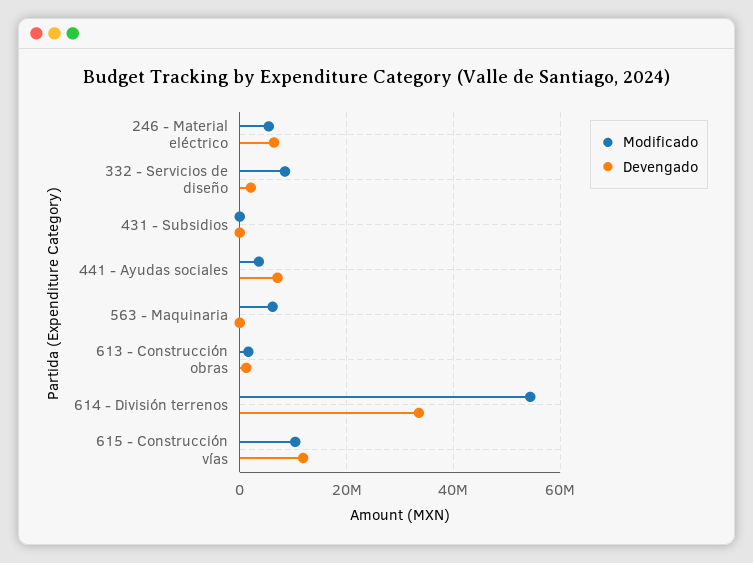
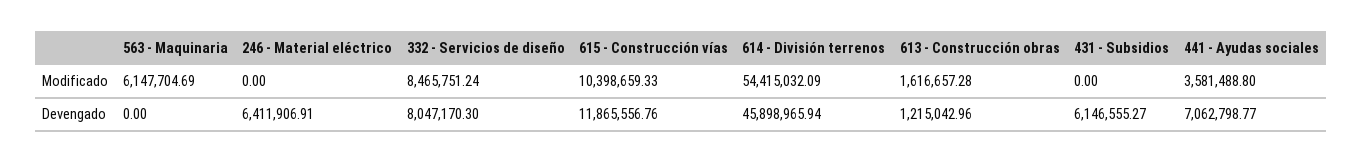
  {
    "Modificado": {
-     "246 - Material eléctrico": 6000000,
+     "246 - Material eléctrico": 0,
      "332 - Servicios de diseño": 8465751.24,
      "431 - Subsidios": 0,
      "441 - Ayudas sociales": 3581488.8,
      "563 - Maquinaria": 6147704.69,
      "613 - Construcción obras": 1616657.28,
      "614 - División terrenos": 54415032.09,
      "615 - Construcción vías": 10398659.33
    },
    "Devengado": {
      "246 - Material eléctrico": 6411906.91,
-     "332 - Servicios de diseño": 2000000,
+     "332 - Servicios de diseño": 8047170.3,
-     "431 - Subsidios": 0,
+     "431 - Subsidios": 6146555.27,
      "441 - Ayudas sociales": 7062798.77,
      "563 - Maquinaria": 0,
      "613 - Construcción obras": 1215042.96,
-     "614 - División terrenos": 34000000,
+     "614 - División terrenos": 45898965.94,
      "615 - Construcción vías": 11865556.76
    }
  }

